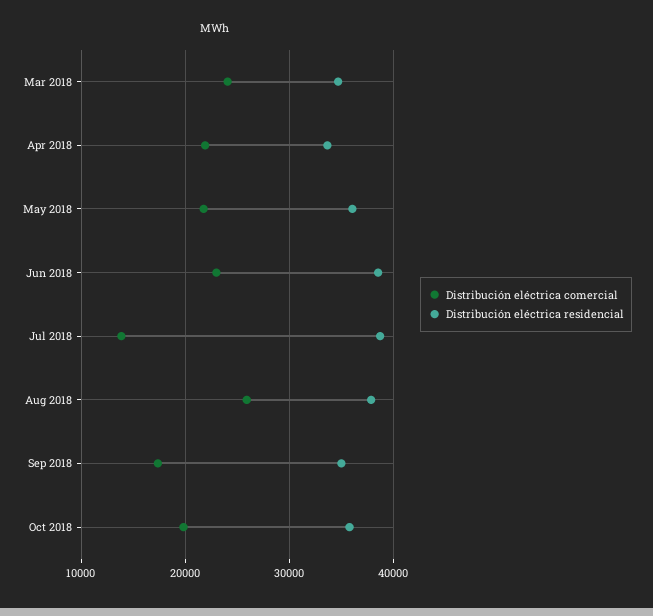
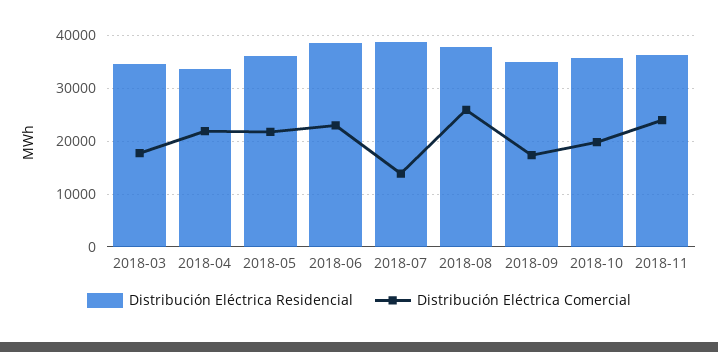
  {
    "Distribución eléctrica comercial": {
-     "Mar 2018": 24000,
+     "Mar 2018": 18000,
      "Apr 2018": 22000,
      "May 2018": 22000,
      "Jun 2018": 23000,
      "Jul 2018": 14000,
      "Aug 2018": 26000,
      "Sep 2018": 17000,
-     "Oct 2018": 20000
+     "Oct 2018": 20000,
+     "2018-11": 24000
    },
    "Distribución eléctrica residencial": {
      "Mar 2018": 35000,
      "Apr 2018": 34000,
      "May 2018": 36000,
      "Jun 2018": 39000,
      "Jul 2018": 39000,
      "Aug 2018": 38000,
      "Sep 2018": 35000,
-     "Oct 2018": 36000
+     "Oct 2018": 36000,
+     "2018-11": 36000
    }
  }

